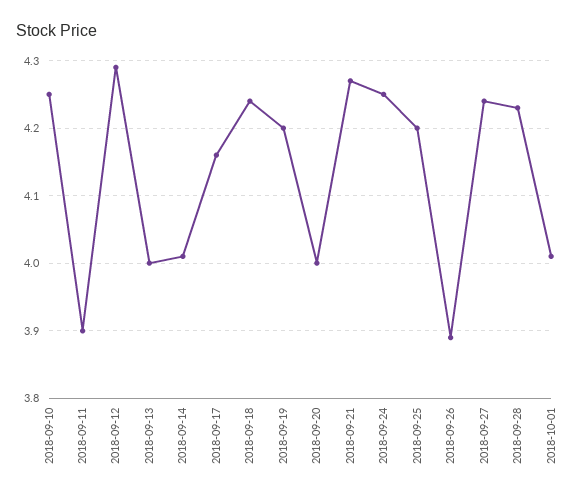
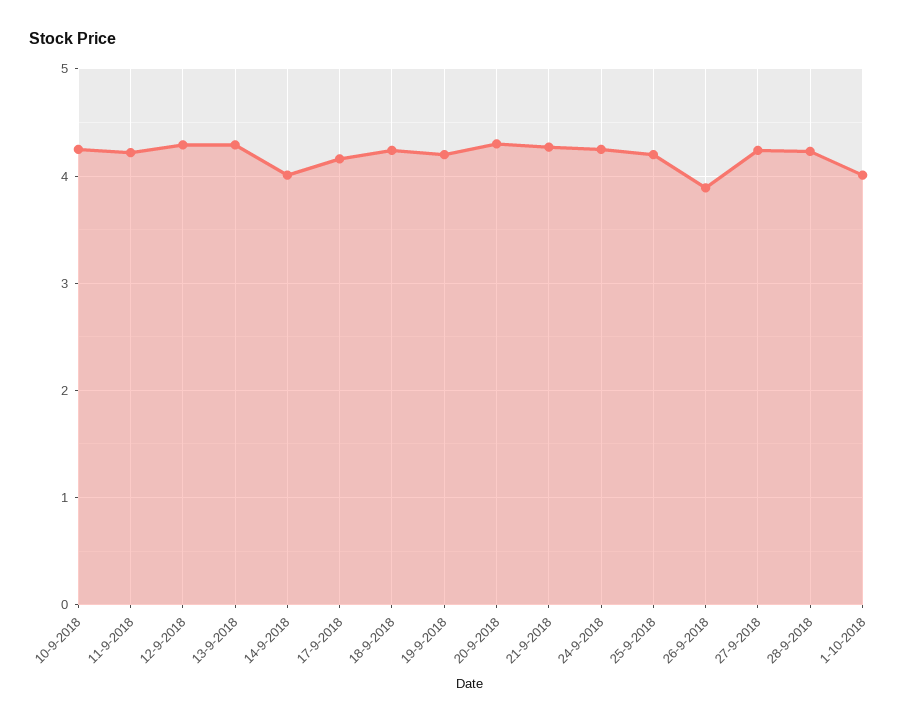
  {
    "2018-09-10": 4.25,
-   "2018-09-11": 3.9,
+   "2018-09-11": 4.2,
    "2018-09-12": 4.29,
-   "2018-09-13": 4,
+   "2018-09-13": 4.3,
    "2018-09-14": 4.01,
    "2018-09-17": 4.16,
    "2018-09-18": 4.24,
    "2018-09-19": 4.2,
-   "2018-09-20": 4,
+   "2018-09-20": 4.3,
    "2018-09-21": 4.27,
    "2018-09-24": 4.25,
    "2018-09-25": 4.2,
    "2018-09-26": 3.89,
    "2018-09-27": 4.24,
    "2018-09-28": 4.23,
    "2018-10-01": 4.01
  }

